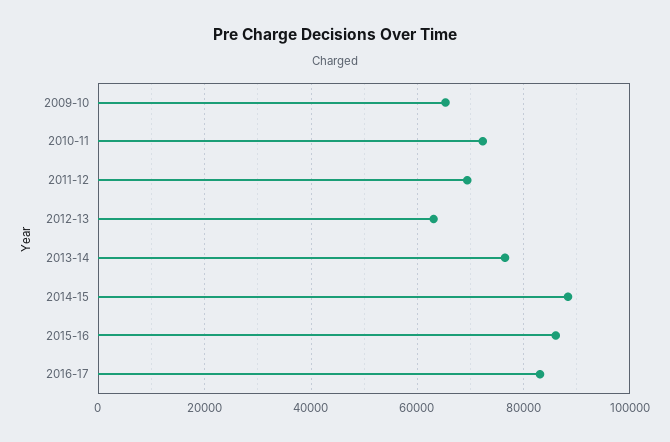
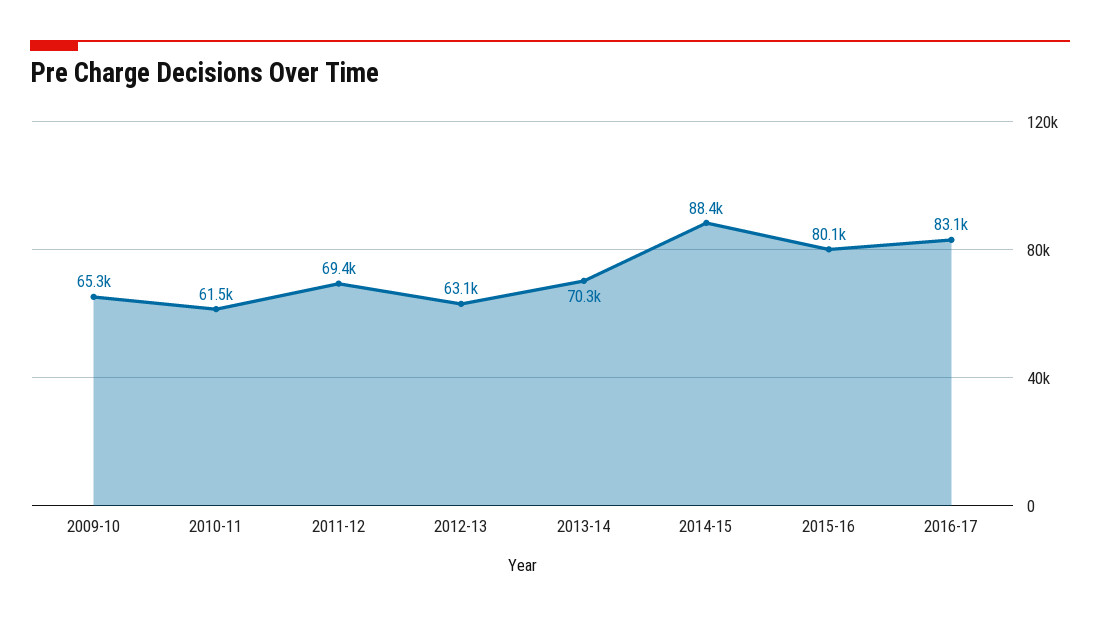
  {
    "2009-10": 65300,
-   "2010-11": 72000,
+   "2010-11": 61500,
    "2011-12": 69400,
    "2012-13": 63100,
-   "2013-14": 76000,
+   "2013-14": 70300,
    "2014-15": 88400,
-   "2015-16": 86000,
+   "2015-16": 80100,
    "2016-17": 83100
  }

